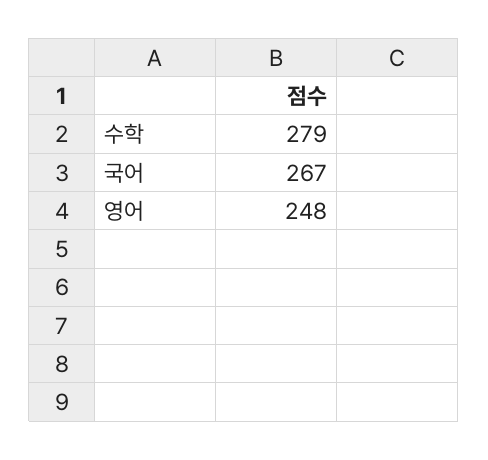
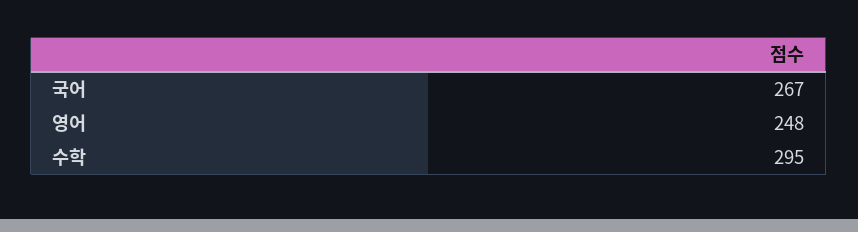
  {
-   "수학": 279,
+   "수학": 295,
    "국어": 267,
    "영어": 248
  }

